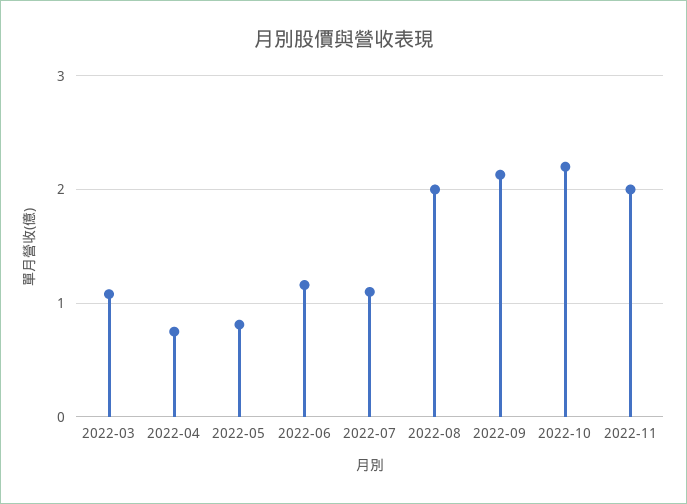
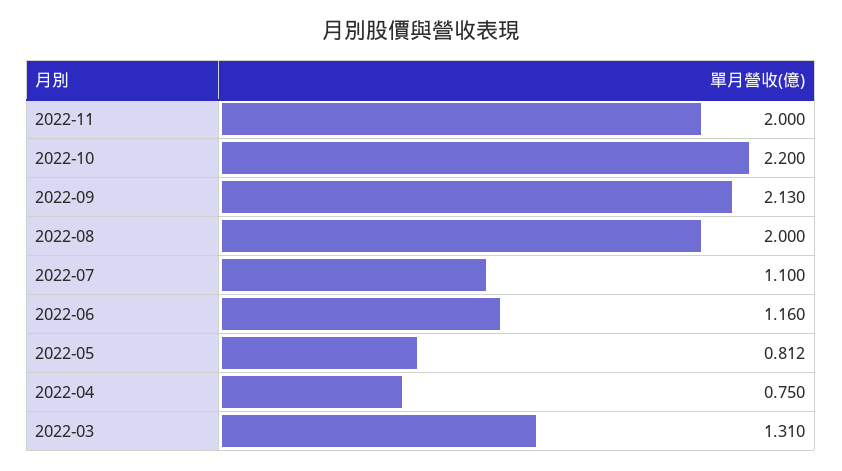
  {
-   "2022-03": 1.1,
+   "2022-03": 1.31,
    "2022-04": 0.75,
    "2022-05": 0.812,
    "2022-06": 1.16,
    "2022-07": 1.1,
    "2022-08": 2,
    "2022-09": 2.13,
    "2022-10": 2.2,
    "2022-11": 2
  }

